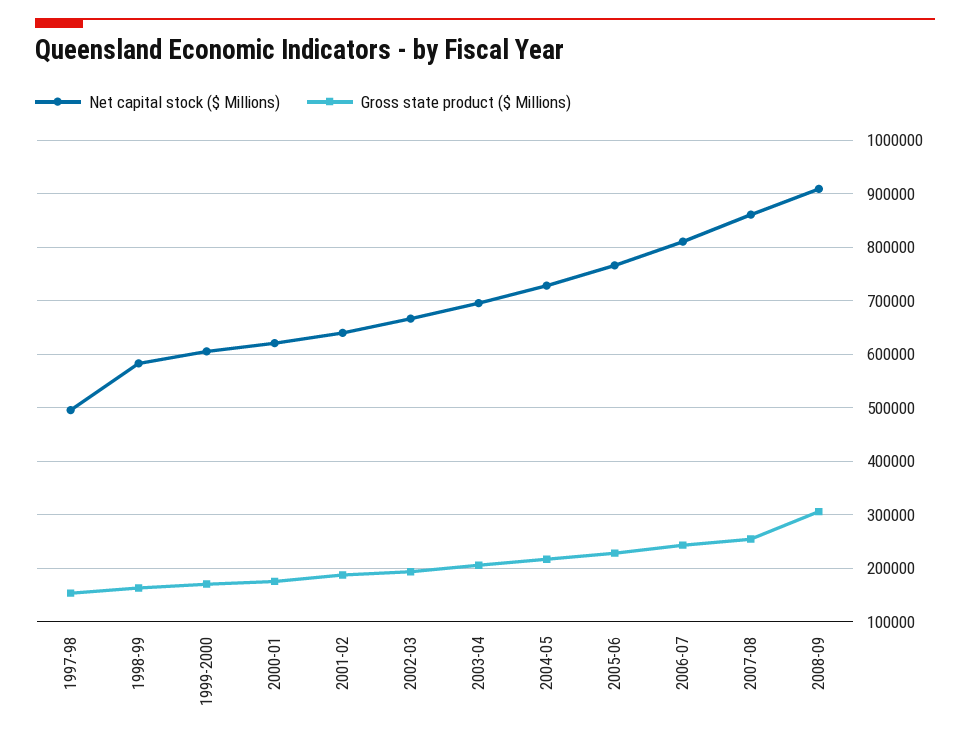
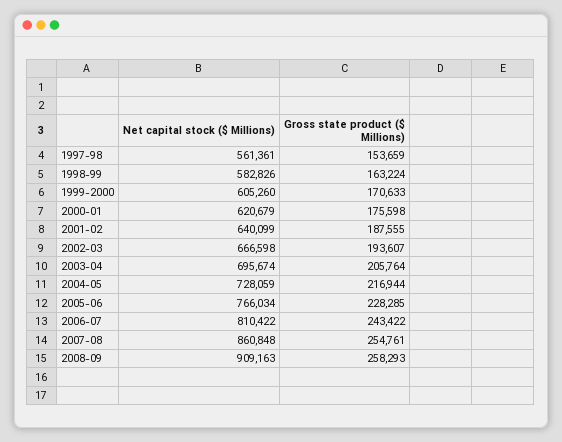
  {
    "Net capital stock ($ Millions)": {
-     "1997-98": 500000,
+     "1997-98": 561361,
      "1998-99": 582826,
      "1999-2000": 605260,
      "2000-01": 620679,
      "2001-02": 640099,
      "2002-03": 666598,
      "2003-04": 695674,
      "2004-05": 728059,
      "2005-06": 766034,
      "2006-07": 810422,
      "2007-08": 860848,
      "2008-09": 909163
    },
    "Gross state product ($ Millions)": {
      "1997-98": 153659,
      "1998-99": 163224,
      "1999-2000": 170633,
      "2000-01": 175598,
      "2001-02": 187555,
      "2002-03": 193607,
      "2003-04": 205764,
      "2004-05": 216944,
      "2005-06": 228285,
      "2006-07": 243422,
      "2007-08": 254761,
-     "2008-09": 300000
+     "2008-09": 258293
    }
  }

